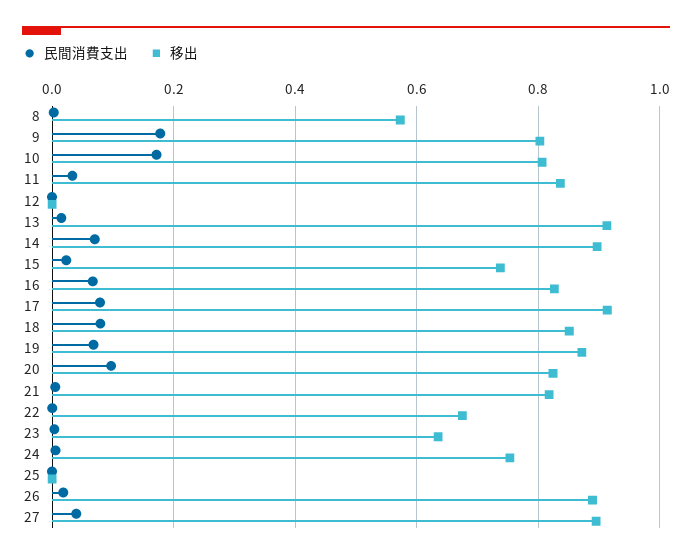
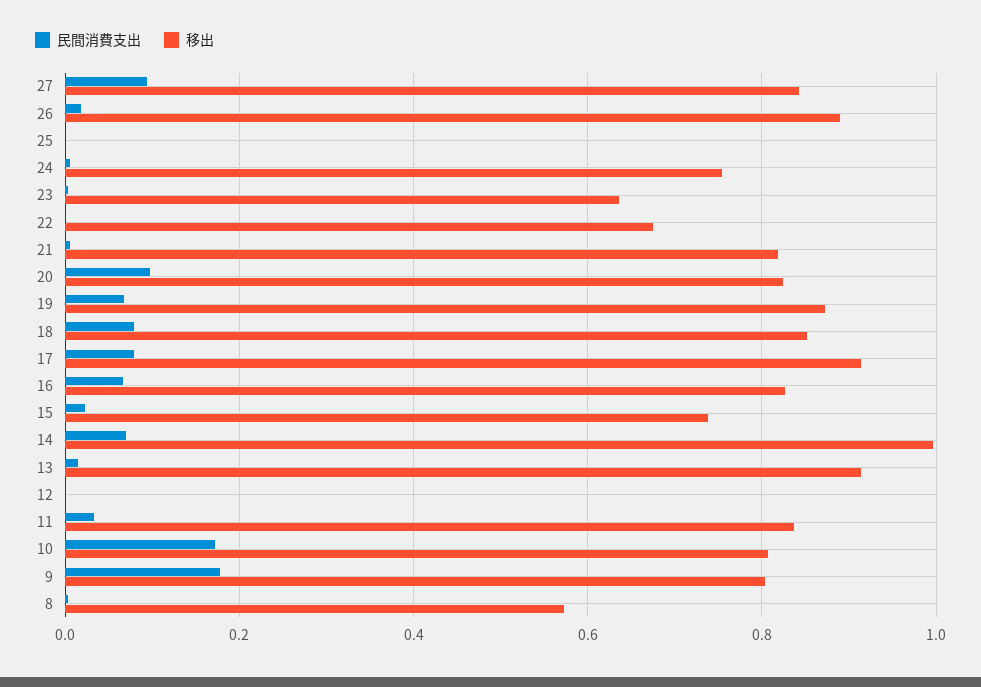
  {
    "民間消費支出": {
      "8": 0,
      "9": 0.18,
      "10": 0.18,
      "11": 0.04,
      "12": 0,
      "13": 0.02,
      "14": 0.08,
      "15": 0.02,
      "16": 0.06,
      "17": 0.08,
      "18": 0.08,
      "19": 0.06,
      "20": 0.1,
      "21": 0,
      "22": 0,
      "23": 0,
      "24": 0,
      "25": 0,
      "26": 0.02,
-     "27": 0.04
+     "27": 0.1
    },
    "移出": {
      "8": 0.58,
      "9": 0.8,
      "10": 0.8,
      "11": 0.84,
      "12": 0,
      "13": 0.92,
-     "14": 0.9,
+     "14": 1,
      "15": 0.74,
      "16": 0.82,
      "17": 0.92,
      "18": 0.86,
      "19": 0.88,
      "20": 0.82,
      "21": 0.82,
      "22": 0.68,
      "23": 0.64,
      "24": 0.76,
      "25": 0,
      "26": 0.88,
-     "27": 0.9
+     "27": 0.84
    }
  }

